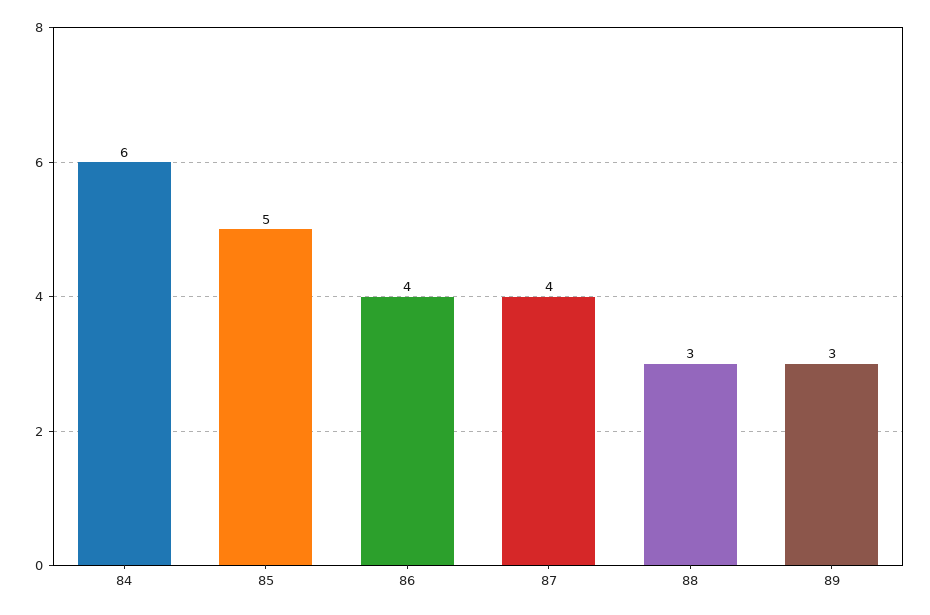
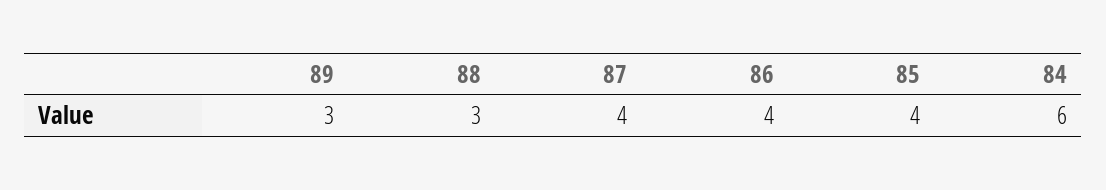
  {
    "84": 6,
-   "85": 5,
+   "85": 4,
    "86": 4,
    "87": 4,
    "88": 3,
    "89": 3
  }

